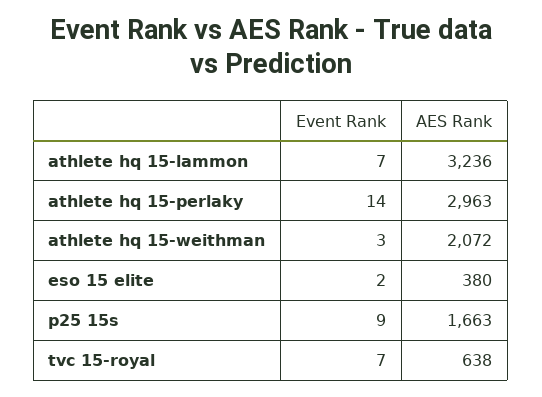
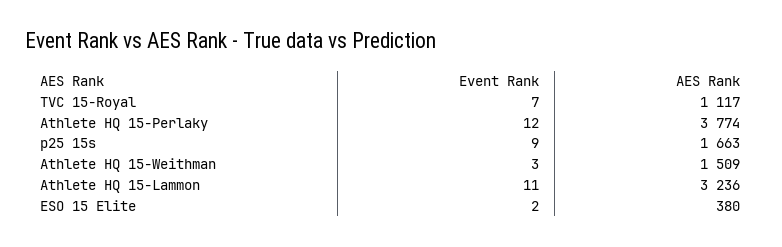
  {
    "Event Rank": {
-     "athlete hq 15-lammon": 7,
+     "athlete hq 15-lammon": 11,
-     "athlete hq 15-perlaky": 14,
+     "athlete hq 15-perlaky": 12,
      "athlete hq 15-weithman": 3,
      "eso 15 elite": 2,
      "p25 15s": 9,
      "tvc 15-royal": 7
    },
    "AES Rank": {
      "athlete hq 15-lammon": 3236,
-     "athlete hq 15-perlaky": 2963,
+     "athlete hq 15-perlaky": 3774,
-     "athlete hq 15-weithman": 2072,
+     "athlete hq 15-weithman": 1509,
      "eso 15 elite": 380,
      "p25 15s": 1663,
-     "tvc 15-royal": 638
+     "tvc 15-royal": 1117
    }
  }

